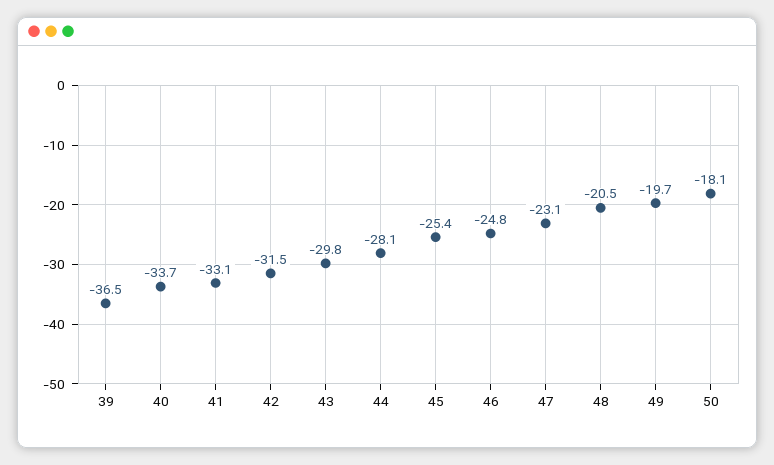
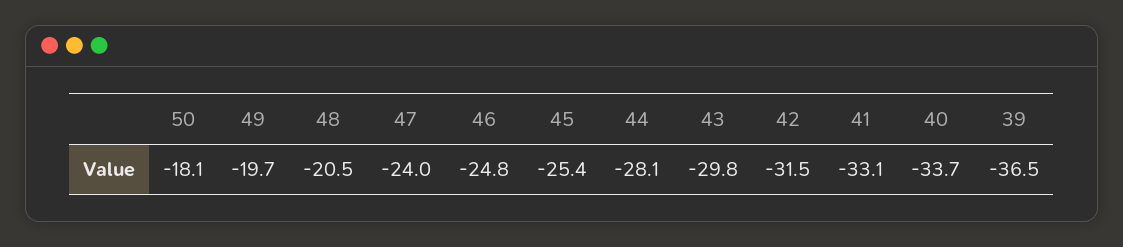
  {
    "39": -36.5,
    "40": -33.7,
    "41": -33.1,
    "42": -31.5,
    "43": -29.8,
    "44": -28.1,
    "45": -25.4,
    "46": -24.8,
-   "47": -23.1,
+   "47": -24,
    "48": -20.5,
    "49": -19.7,
    "50": -18.1
  }

